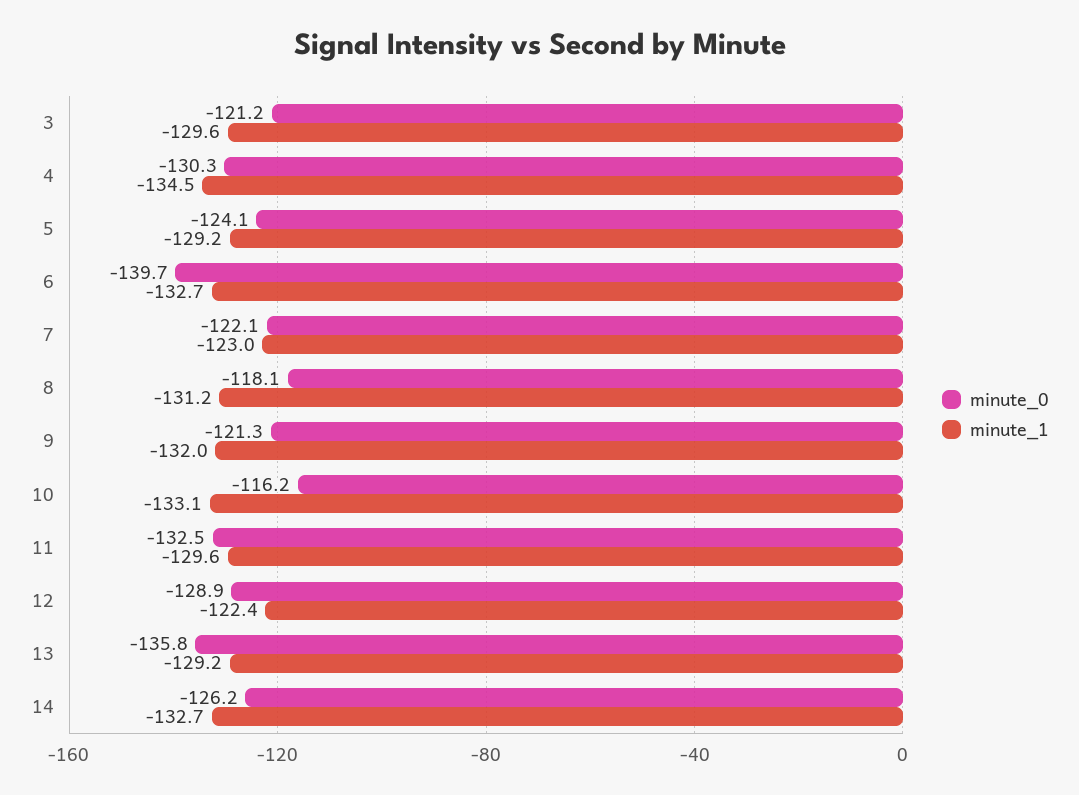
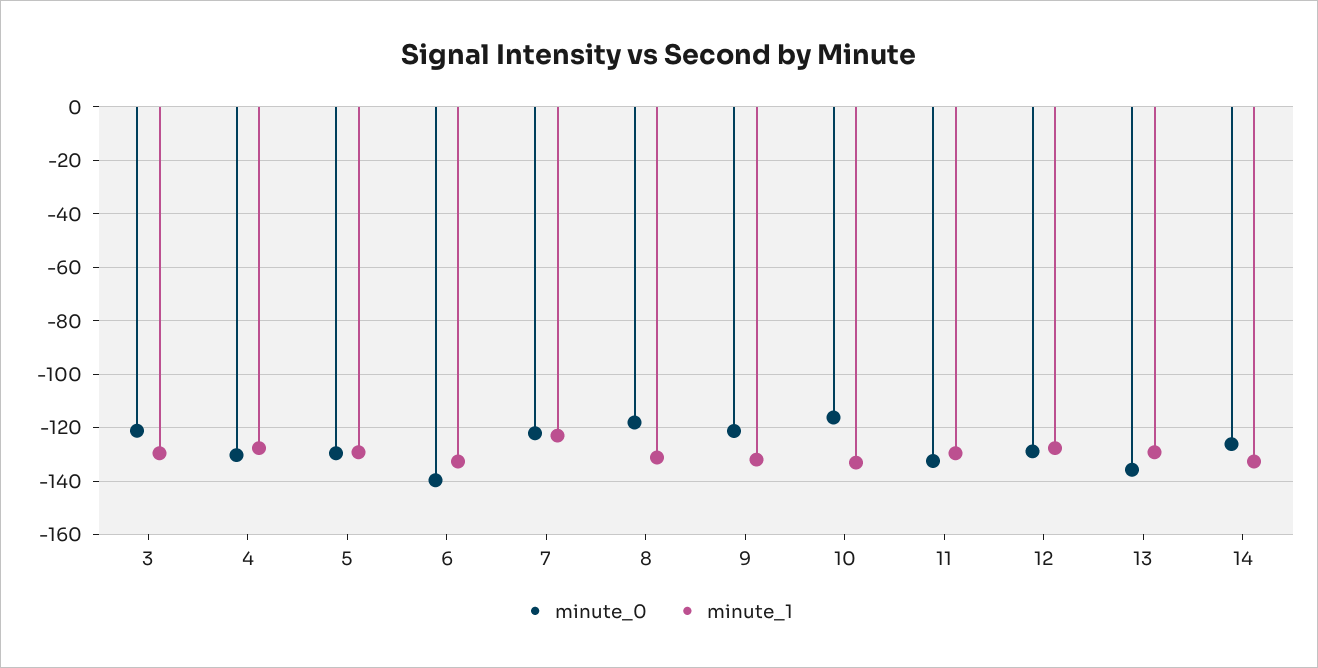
  {
    "minute_0": {
      "3": -121.2,
      "4": -130.3,
-     "5": -124.1,
+     "5": -130,
      "6": -139.7,
      "7": -122.1,
      "8": -118.1,
      "9": -121.3,
      "10": -116.2,
      "11": -132.5,
      "12": -128.9,
      "13": -135.8,
      "14": -126.2
    },
    "minute_1": {
      "3": -129.6,
-     "4": -134.5,
+     "4": -127.5,
      "5": -129.2,
      "6": -132.7,
      "7": -123,
      "8": -131.2,
      "9": -132,
      "10": -133.1,
      "11": -129.6,
-     "12": -122.4,
+     "12": -127.5,
      "13": -129.2,
      "14": -132.7
    }
  }

